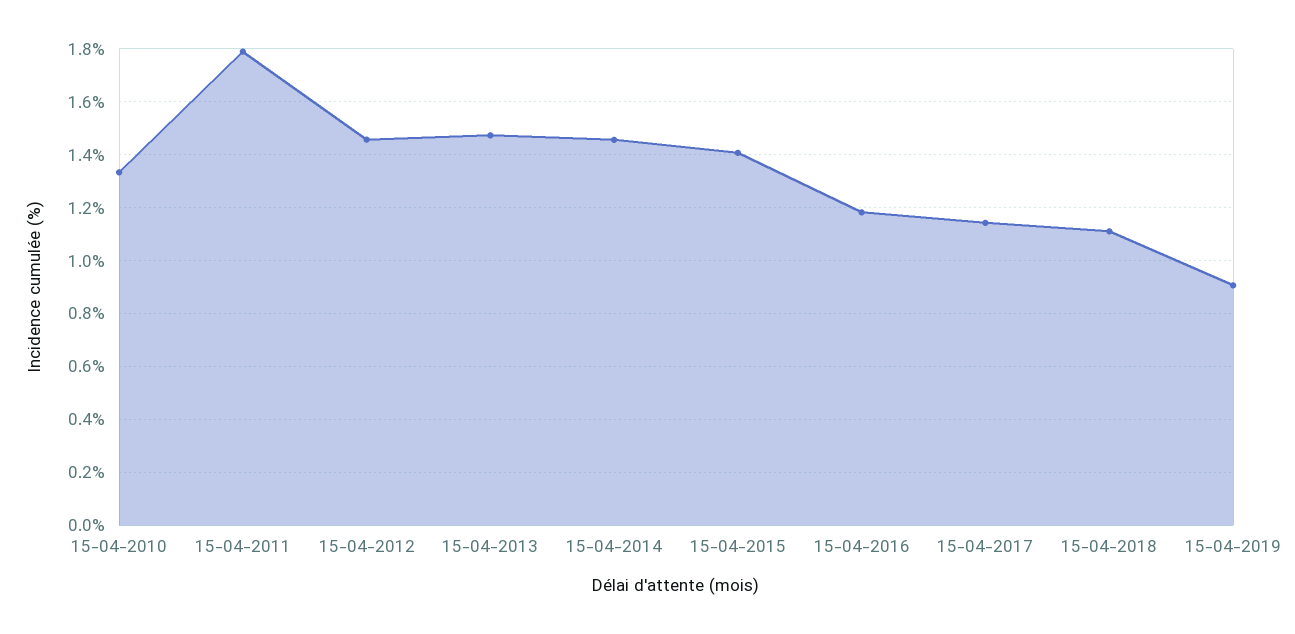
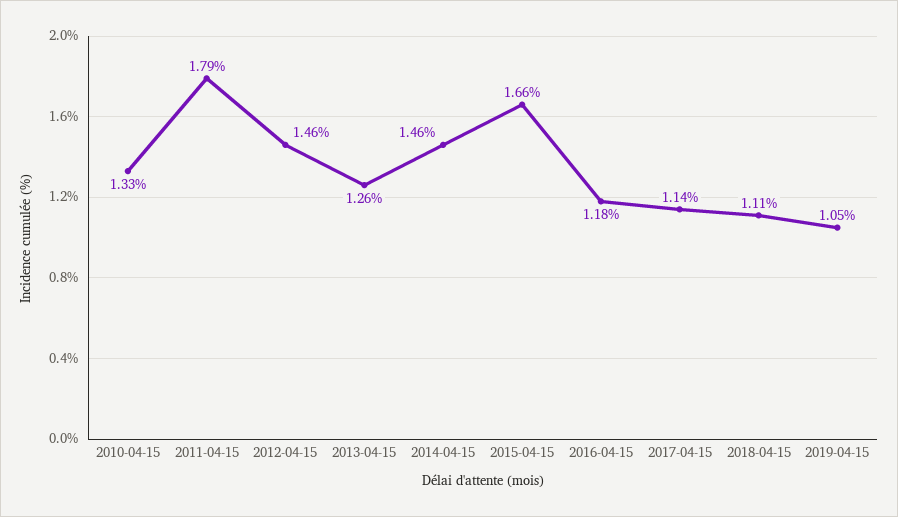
  {
    "15-04-2010": 1.33,
    "15-04-2011": 1.79,
    "15-04-2012": 1.46,
-   "15-04-2013": 1.475,
+   "15-04-2013": 1.26,
    "15-04-2014": 1.46,
-   "15-04-2015": 1.4,
+   "15-04-2015": 1.66,
    "15-04-2016": 1.18,
    "15-04-2017": 1.14,
    "15-04-2018": 1.11,
-   "15-04-2019": 0.9
+   "15-04-2019": 1.05
  }

